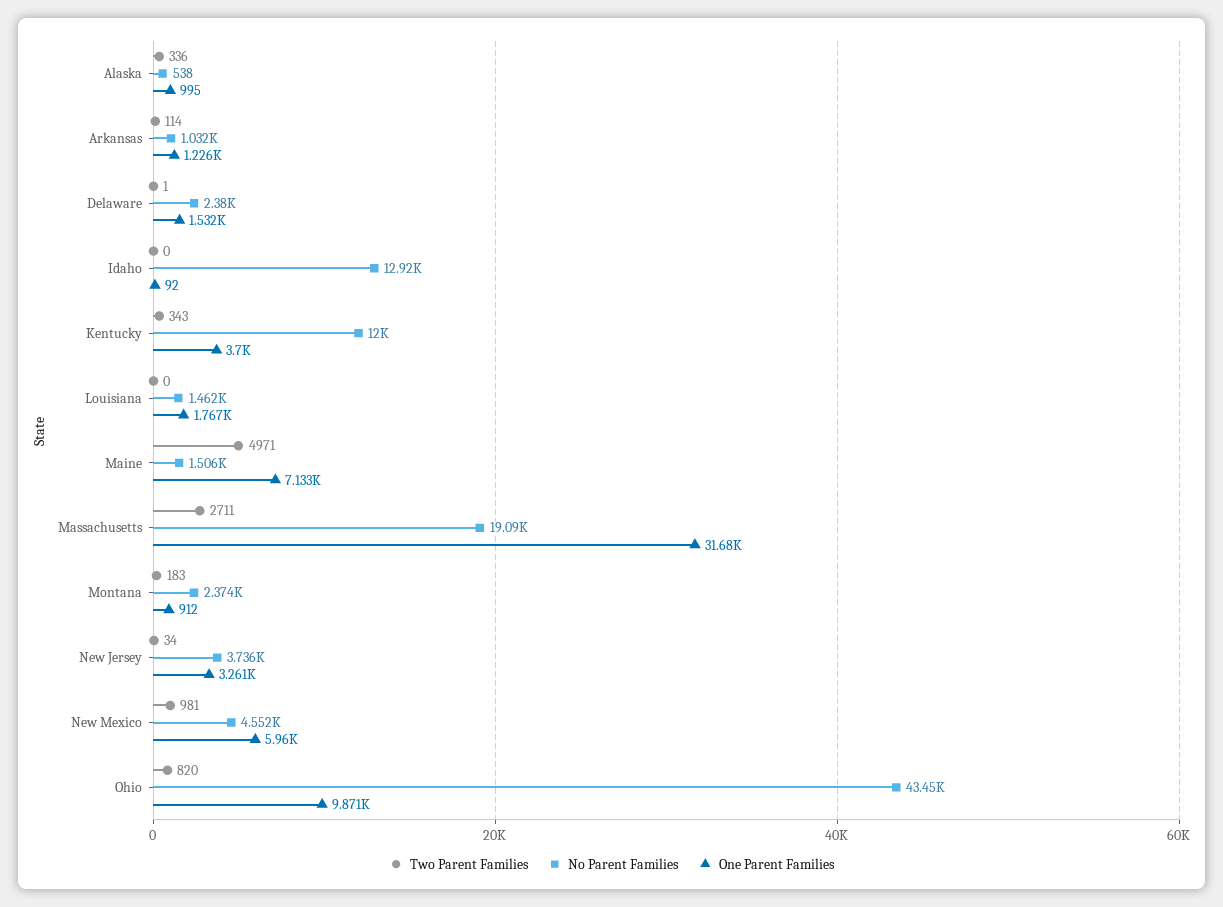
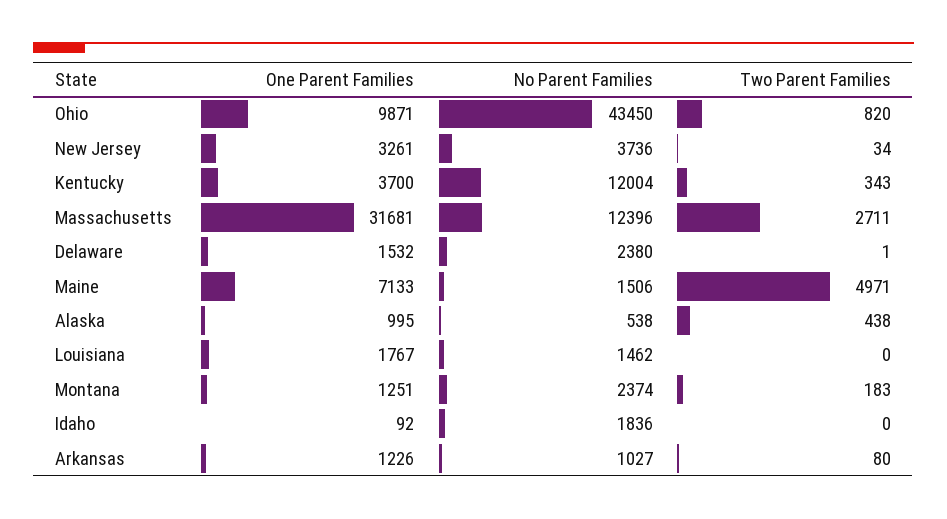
  {
    "Two Parent Families": {
-     "Alaska": 336,
+     "Alaska": 438,
-     "Arkansas": 114,
+     "Arkansas": 80,
      "Delaware": 1,
      "Idaho": 0,
      "Kentucky": 343,
      "Louisiana": 0,
      "Maine": 4971,
      "Massachusetts": 2711,
      "Montana": 183,
      "New Jersey": 34,
-     "New Mexico": 981,
      "Ohio": 820
    },
    "No Parent Families": {
      "Alaska": 538,
-     "Arkansas": 1032,
+     "Arkansas": 1027,
      "Delaware": 2380,
-     "Idaho": 12920,
+     "Idaho": 1836,
      "Kentucky": 12004,
      "Louisiana": 1462,
      "Maine": 1506,
-     "Massachusetts": 19090,
+     "Massachusetts": 12396,
      "Montana": 2374,
      "New Jersey": 3736,
-     "New Mexico": 4552,
      "Ohio": 43450
    },
    "One Parent Families": {
      "Alaska": 995,
      "Arkansas": 1226,
      "Delaware": 1532,
      "Idaho": 92,
      "Kentucky": 3700,
      "Louisiana": 1767,
      "Maine": 7133,
      "Massachusetts": 31681,
-     "Montana": 912,
+     "Montana": 1251,
      "New Jersey": 3261,
-     "New Mexico": 5960,
      "Ohio": 9871
    }
  }

